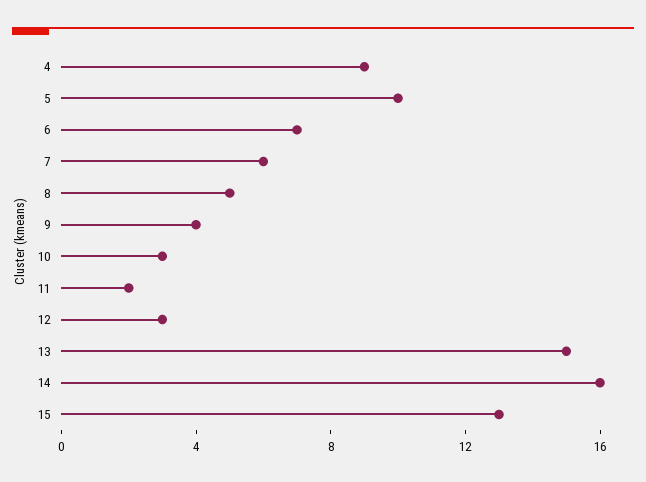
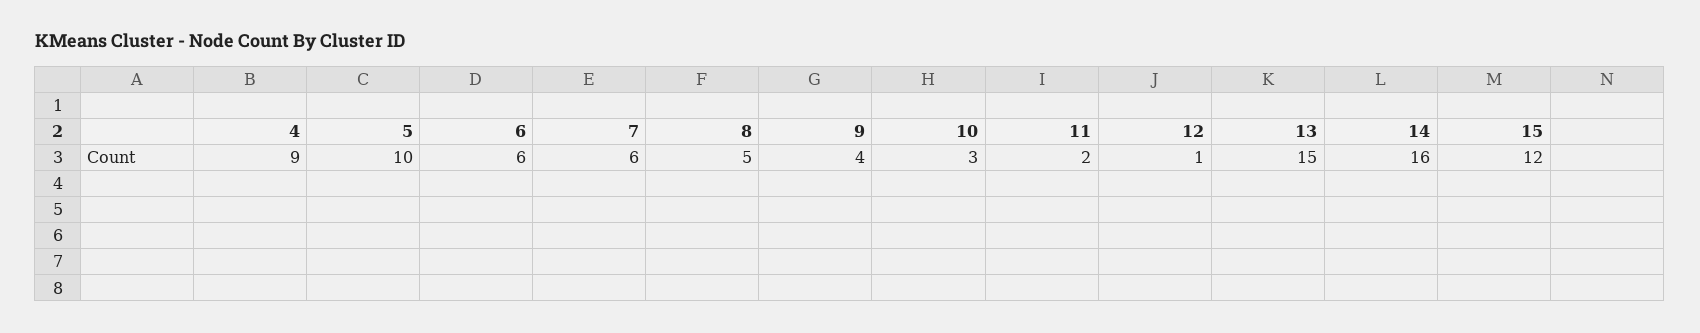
  {
    "4": 9,
    "5": 10,
-   "6": 7,
+   "6": 6,
    "7": 6,
    "8": 5,
    "9": 4,
    "10": 3,
    "11": 2,
-   "12": 3,
+   "12": 1,
    "13": 15,
    "14": 16,
-   "15": 13
+   "15": 12
  }

